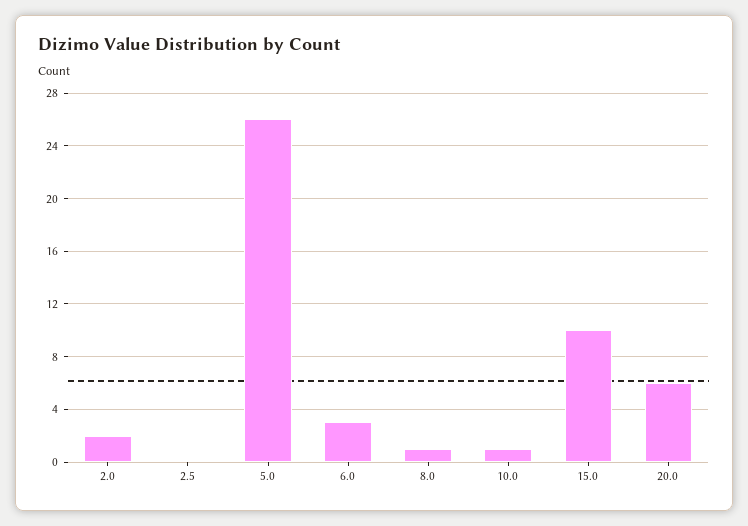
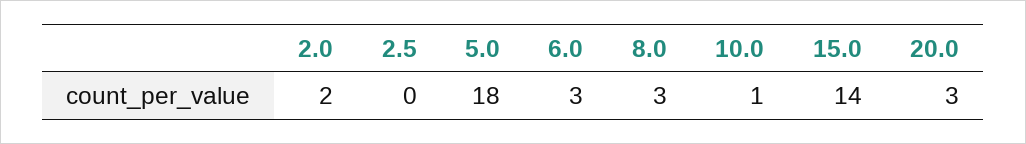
  {
    "2.0": 2,
    "2.5": 0,
-   "5.0": 26,
+   "5.0": 18,
    "6.0": 3,
-   "8.0": 1,
+   "8.0": 3,
    "10.0": 1,
-   "15.0": 10,
+   "15.0": 14,
-   "20.0": 6
+   "20.0": 3
  }

